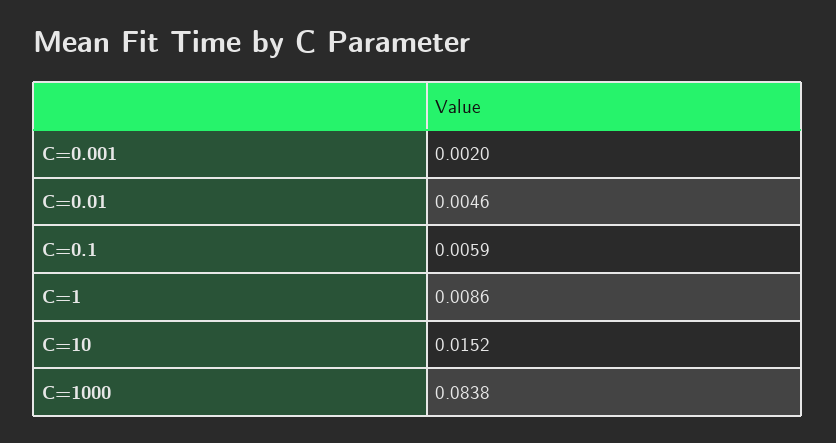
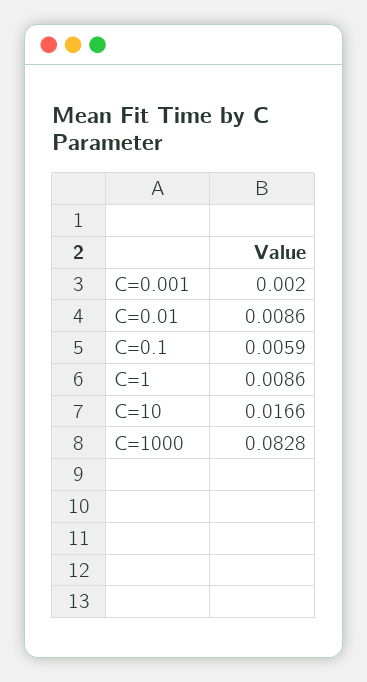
  {
    "C=0.001": 0.002,
-   "C=0.01": 0.0046,
+   "C=0.01": 0.0086,
    "C=0.1": 0.0059,
    "C=1": 0.0086,
-   "C=10": 0.0152,
+   "C=10": 0.0166,
-   "C=1000": 0.0838
+   "C=1000": 0.0828
  }

